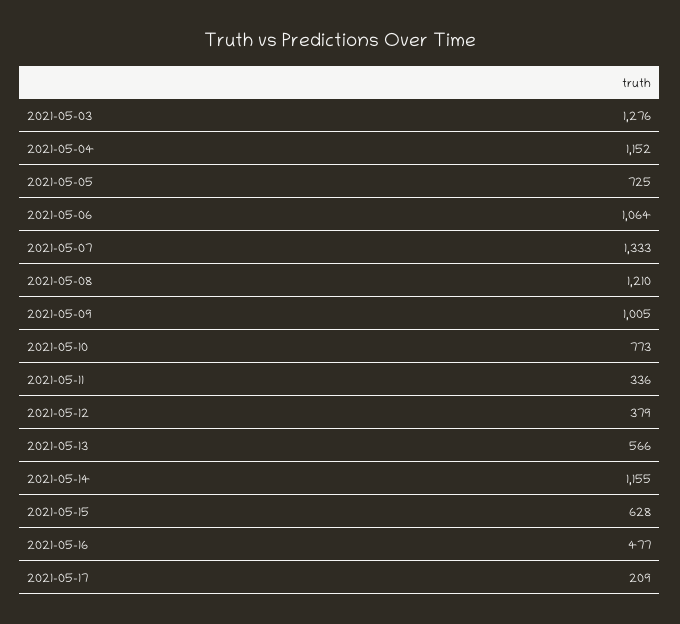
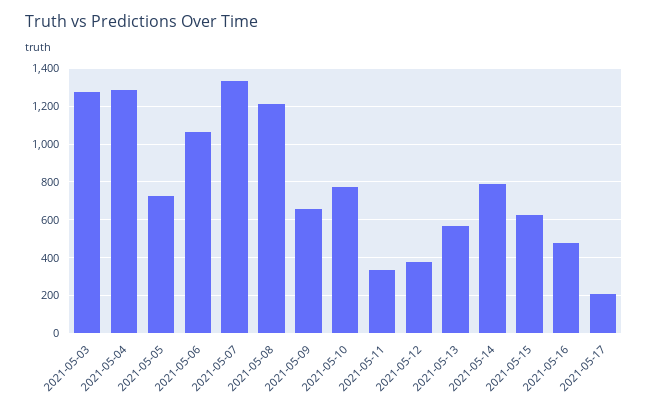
  {
    "2021-05-03": 1276,
-   "2021-05-04": 1152,
+   "2021-05-04": 1300,
    "2021-05-05": 725,
    "2021-05-06": 1064,
    "2021-05-07": 1333,
    "2021-05-08": 1210,
-   "2021-05-09": 1005,
+   "2021-05-09": 650,
    "2021-05-10": 773,
    "2021-05-11": 336,
    "2021-05-12": 379,
    "2021-05-13": 566,
-   "2021-05-14": 1155,
+   "2021-05-14": 800,
    "2021-05-15": 628,
    "2021-05-16": 477,
    "2021-05-17": 209
  }

